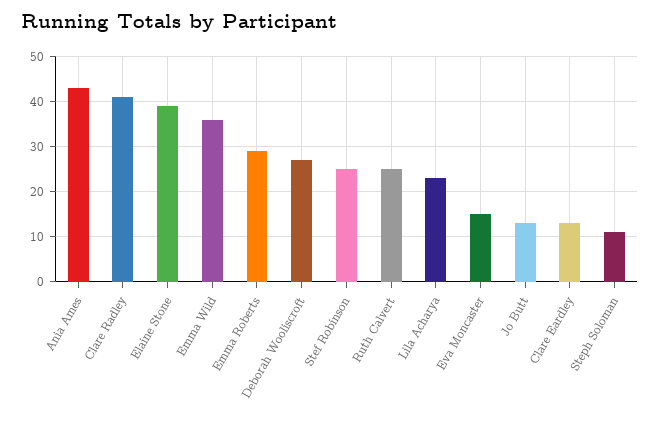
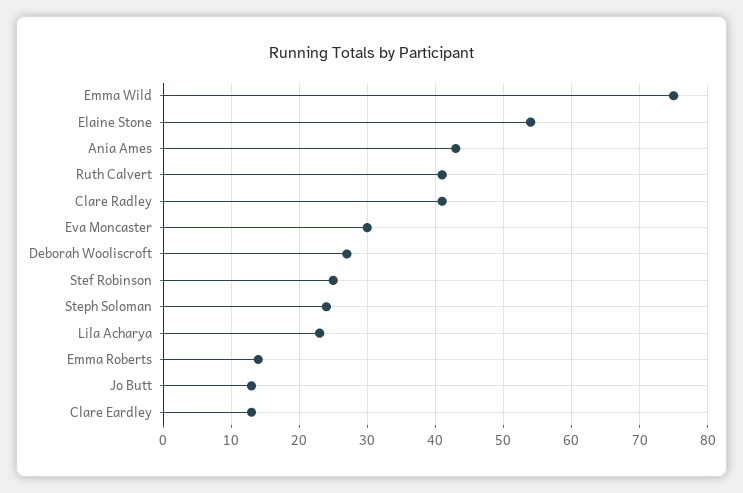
  {
    "Ania Ames": 43,
    "Clare Radley": 41,
-   "Elaine Stone": 40,
+   "Elaine Stone": 54,
-   "Emma Wild": 35,
+   "Emma Wild": 75,
-   "Emma Roberts": 30,
+   "Emma Roberts": 14,
    "Deborah Wooliscroft": 27,
    "Stef Robinson": 25,
-   "Ruth Calvert": 25,
+   "Ruth Calvert": 41,
    "Lila Acharya": 23,
-   "Eva Moncaster": 15,
+   "Eva Moncaster": 30,
    "Jo Butt": 13,
    "Clare Eardley": 13,
-   "Steph Soloman": 10
+   "Steph Soloman": 24
  }

